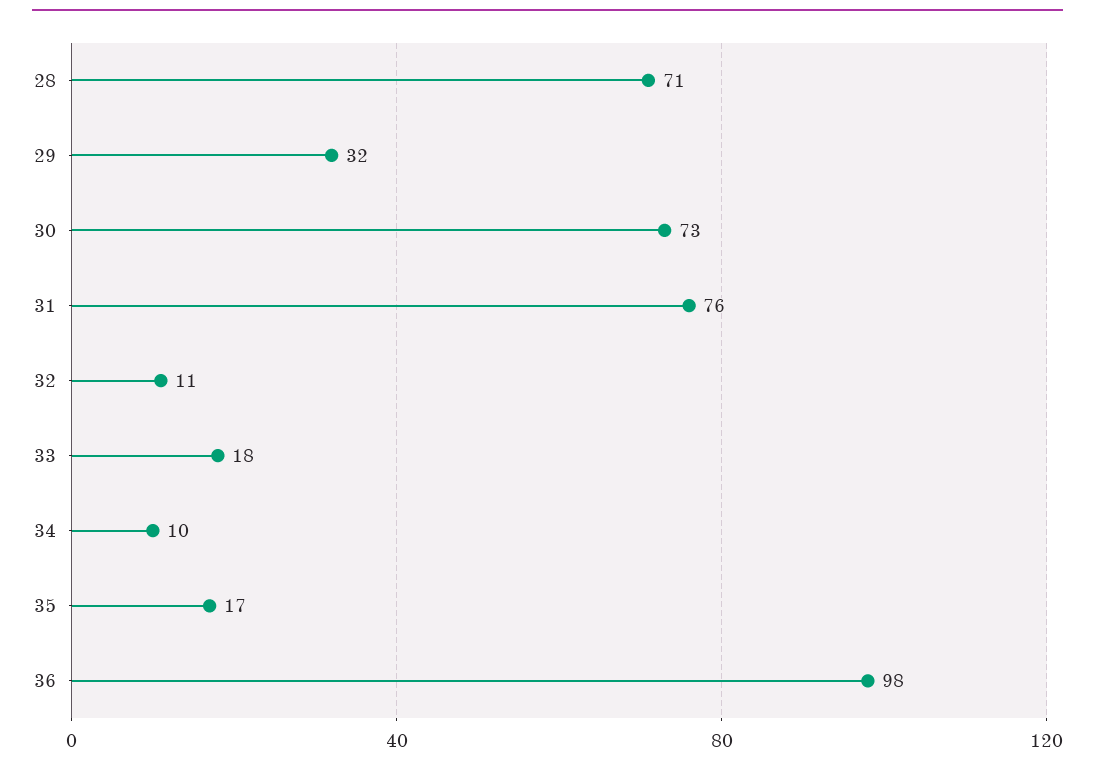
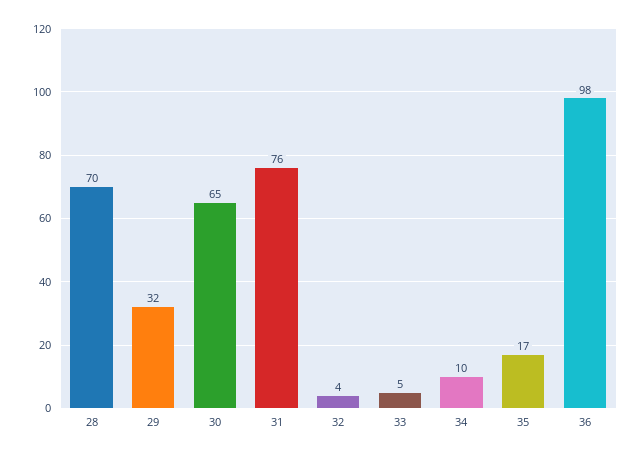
  {
-   "28": 71,
+   "28": 70,
    "29": 32,
-   "30": 73,
+   "30": 65,
    "31": 76,
-   "32": 11,
+   "32": 4,
-   "33": 18,
+   "33": 5,
    "34": 10,
    "35": 17,
    "36": 98
  }

